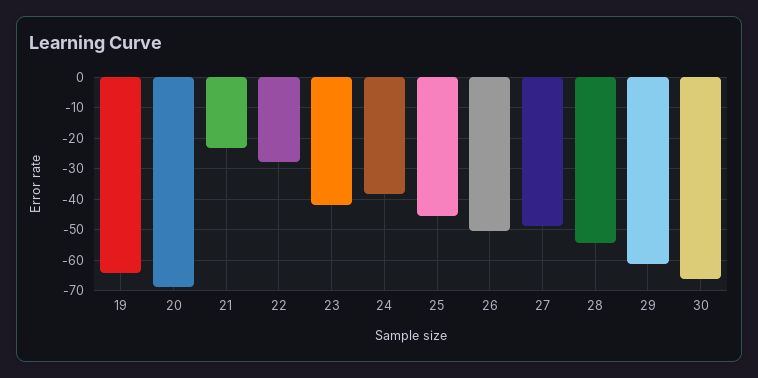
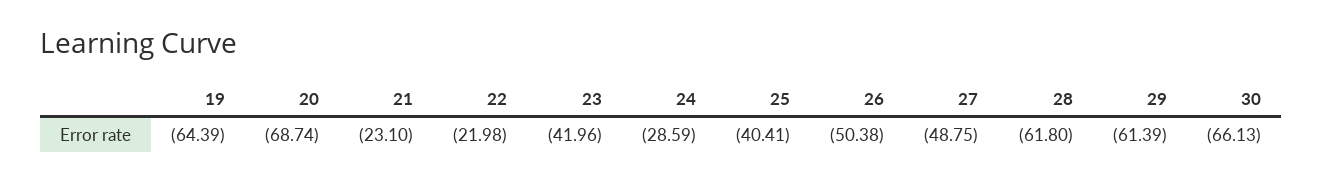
  {
    "19": -64.39,
    "20": -68.74,
    "21": -23.1,
-   "22": -28,
+   "22": -21.98,
    "23": -41.96,
-   "24": -38,
+   "24": -28.59,
-   "25": -46,
+   "25": -40.41,
    "26": -50.38,
    "27": -48.75,
-   "28": -54,
+   "28": -61.8,
    "29": -61.39,
    "30": -66.13
  }

